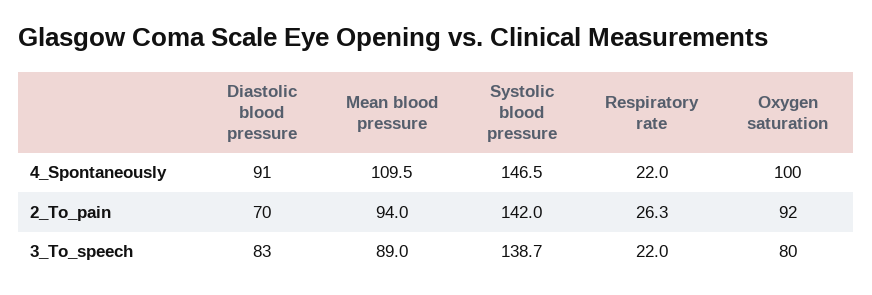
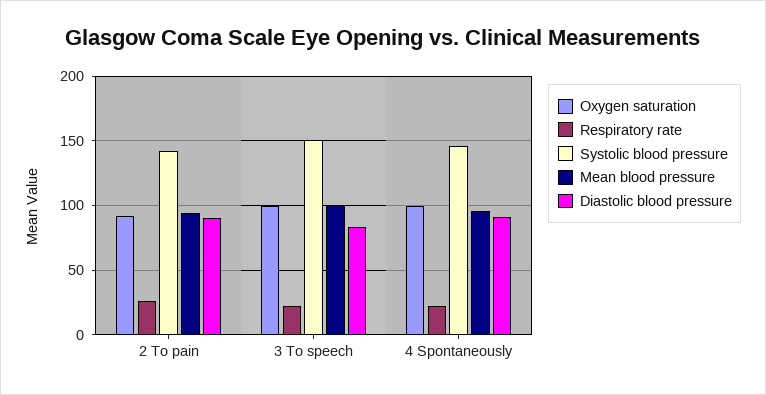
  {
    "Diastolic blood pressure": {
      "4_Spontaneously": 91,
-     "2_To_pain": 70,
+     "2_To_pain": 90,
      "3_To_speech": 83
    },
    "Mean blood pressure": {
-     "4_Spontaneously": 109.5,
+     "4_Spontaneously": 95,
      "2_To_pain": 94,
-     "3_To_speech": 89
+     "3_To_speech": 100
    },
    "Systolic blood pressure": {
      "4_Spontaneously": 146.5,
      "2_To_pain": 142,
-     "3_To_speech": 138.7
+     "3_To_speech": 150
    },
    "Respiratory rate": {
      "4_Spontaneously": 22,
      "2_To_pain": 26.3,
      "3_To_speech": 22
    },
    "Oxygen saturation": {
      "4_Spontaneously": 100,
      "2_To_pain": 92,
-     "3_To_speech": 80
+     "3_To_speech": 100
    }
  }

